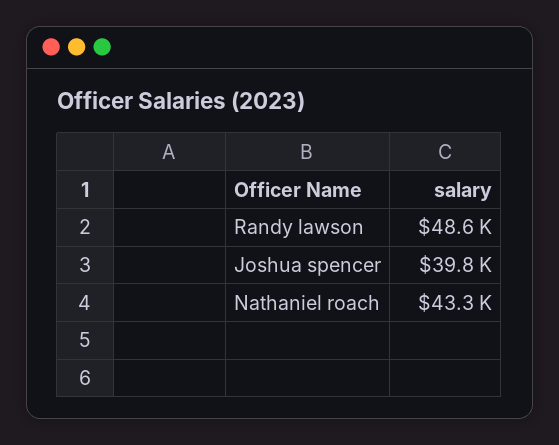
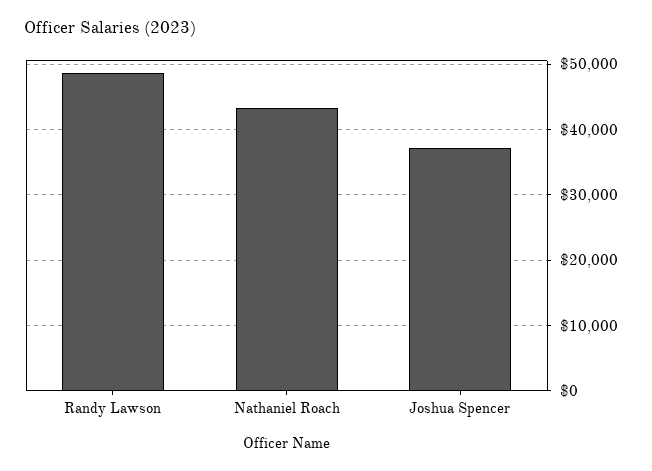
  {
    "Randy lawson": 48600,
-   "Joshua spencer": 39800,
+   "Joshua spencer": 37000,
    "Nathaniel roach": 43300
  }

